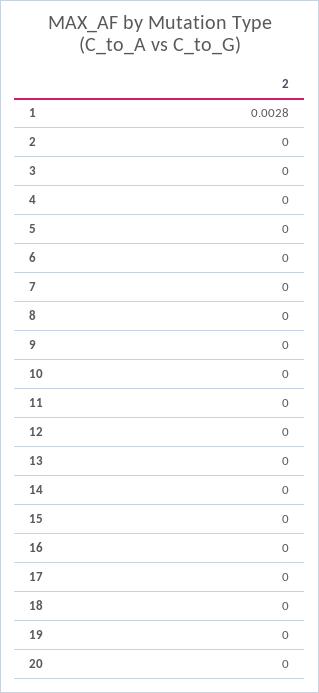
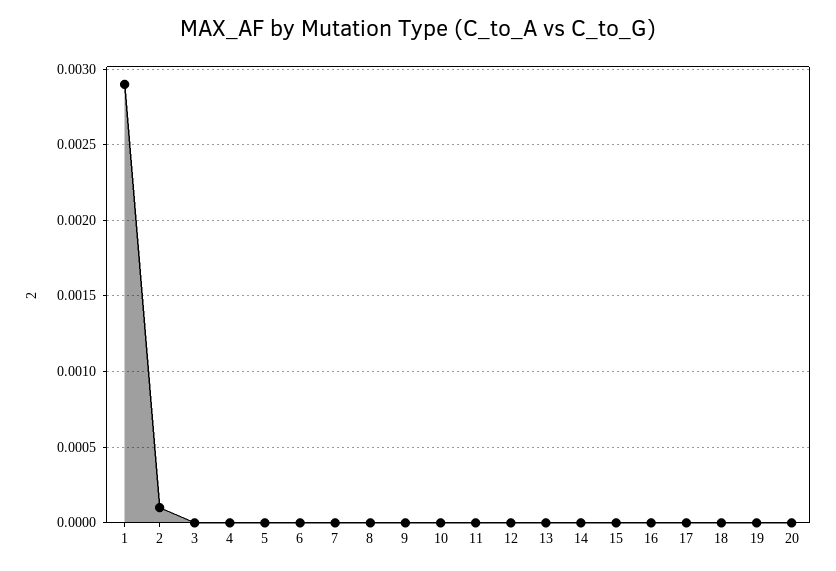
  {
-   "1": 0.0028,
+   "1": 0.0029,
-   "2": 0,
+   "2": 0.0001,
    "3": 0,
    "4": 0,
    "5": 0,
    "6": 0,
    "7": 0,
    "8": 0,
    "9": 0,
    "10": 0,
    "11": 0,
    "12": 0,
    "13": 0,
    "14": 0,
    "15": 0,
    "16": 0,
    "17": 0,
    "18": 0,
    "19": 0,
    "20": 0
  }

